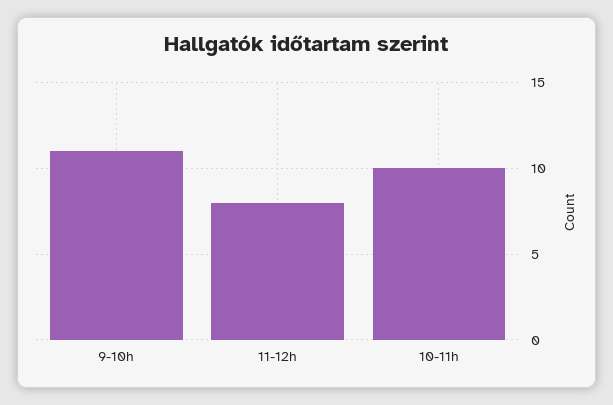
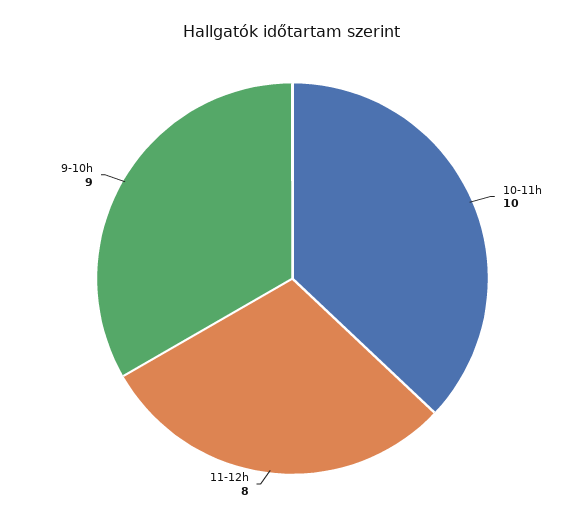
  {
-   "9-10h": 11,
+   "9-10h": 9,
    "11-12h": 8,
    "10-11h": 10
  }

